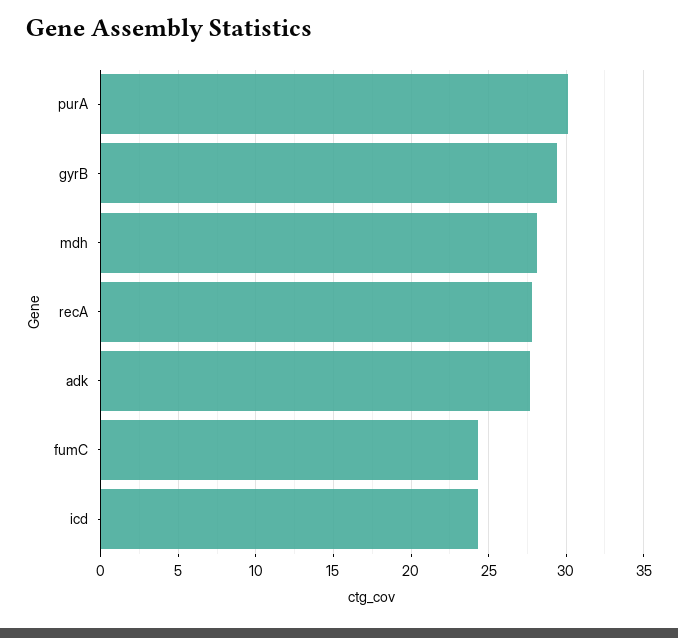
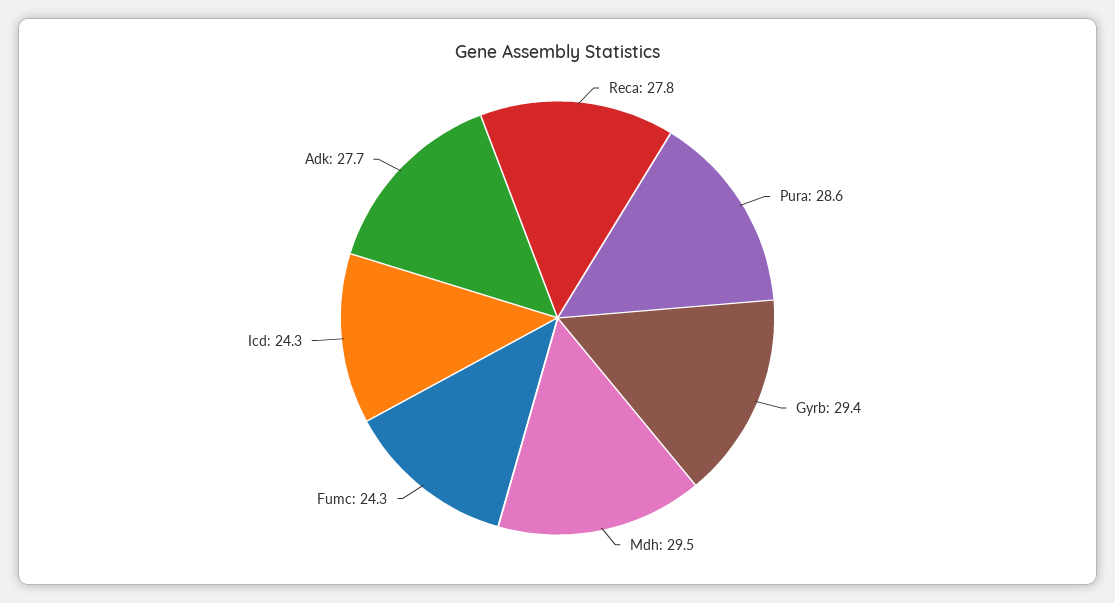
  {
-   "purA": 30,
+   "purA": 28.6,
    "gyrB": 29.4,
-   "mdh": 28,
+   "mdh": 29.5,
    "recA": 27.8,
    "adk": 27.7,
    "fumC": 24.3,
    "icd": 24.3
  }

